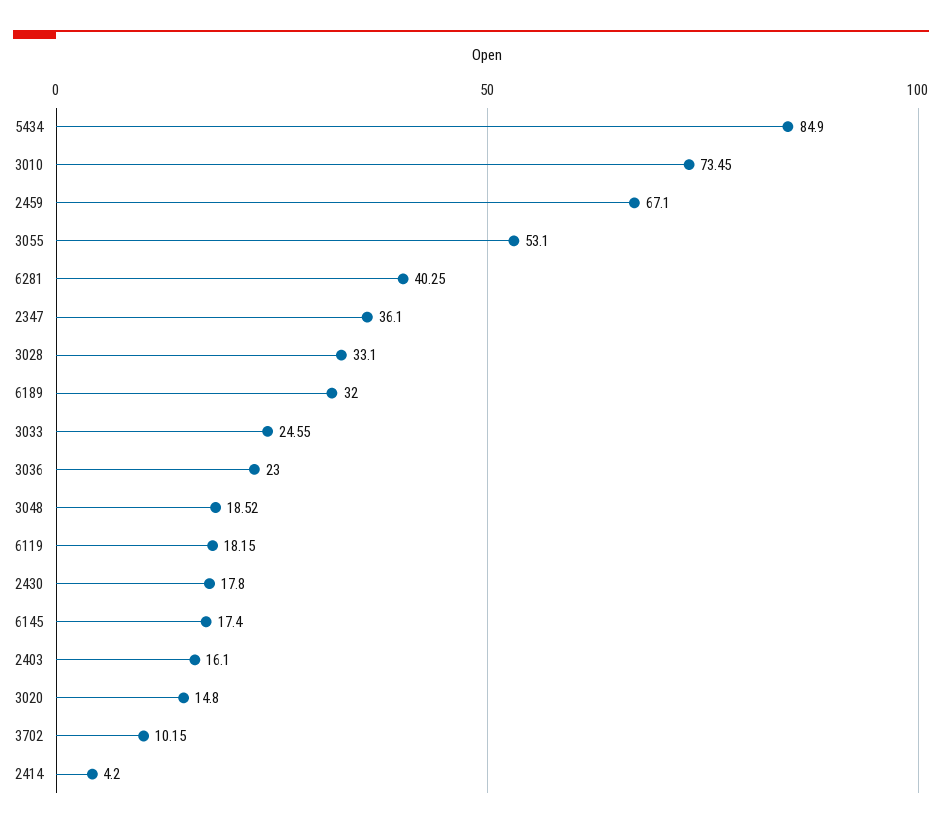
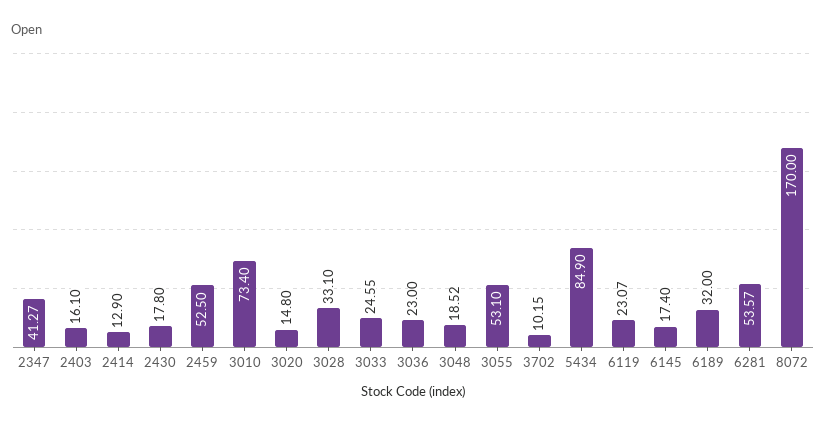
  {
    "5434": 84.9,
-   "3010": 73.45,
+   "3010": 73.4,
-   "2459": 67.1,
+   "2459": 52.5,
    "3055": 53.1,
-   "6281": 40.25,
+   "6281": 53.57,
-   "2347": 36.1,
+   "2347": 41.27,
    "3028": 33.1,
    "6189": 32,
    "3033": 24.55,
    "3036": 23,
    "3048": 18.52,
-   "6119": 18.15,
+   "6119": 23.07,
    "2430": 17.8,
    "6145": 17.4,
    "2403": 16.1,
    "3020": 14.8,
    "3702": 10.15,
-   "2414": 4.2
+   "2414": 12.9,
+   "8072": 170
  }

